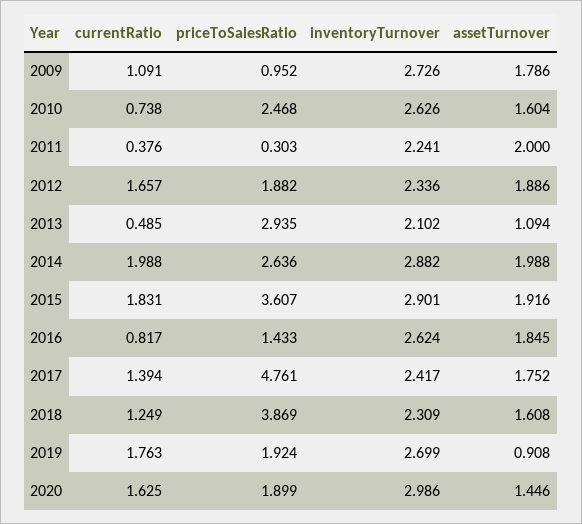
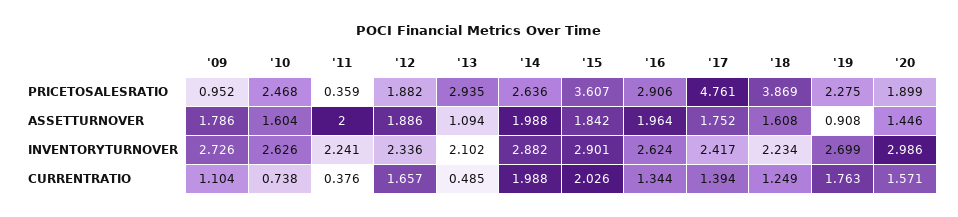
  {
    "currentRatio": {
-     "2009": 1.091,
+     "2009": 1.104,
      "2010": 0.738,
      "2011": 0.376,
      "2012": 1.657,
      "2013": 0.485,
      "2014": 1.988,
-     "2015": 1.831,
+     "2015": 2.026,
-     "2016": 0.817,
+     "2016": 1.344,
      "2017": 1.394,
      "2018": 1.249,
      "2019": 1.763,
-     "2020": 1.625
+     "2020": 1.571
    },
    "priceToSalesRatio": {
      "2009": 0.952,
      "2010": 2.468,
-     "2011": 0.303,
+     "2011": 0.359,
      "2012": 1.882,
      "2013": 2.935,
      "2014": 2.636,
      "2015": 3.607,
-     "2016": 1.433,
+     "2016": 2.906,
      "2017": 4.761,
      "2018": 3.869,
-     "2019": 1.924,
+     "2019": 2.275,
      "2020": 1.899
    },
    "inventoryTurnover": {
      "2009": 2.726,
      "2010": 2.626,
      "2011": 2.241,
      "2012": 2.336,
      "2013": 2.102,
      "2014": 2.882,
      "2015": 2.901,
      "2016": 2.624,
      "2017": 2.417,
-     "2018": 2.309,
+     "2018": 2.234,
      "2019": 2.699,
      "2020": 2.986
    },
    "assetTurnover": {
      "2009": 1.786,
      "2010": 1.604,
      "2011": 2,
      "2012": 1.886,
      "2013": 1.094,
      "2014": 1.988,
-     "2015": 1.916,
+     "2015": 1.842,
-     "2016": 1.845,
+     "2016": 1.964,
      "2017": 1.752,
      "2018": 1.608,
      "2019": 0.908,
      "2020": 1.446
    }
  }

